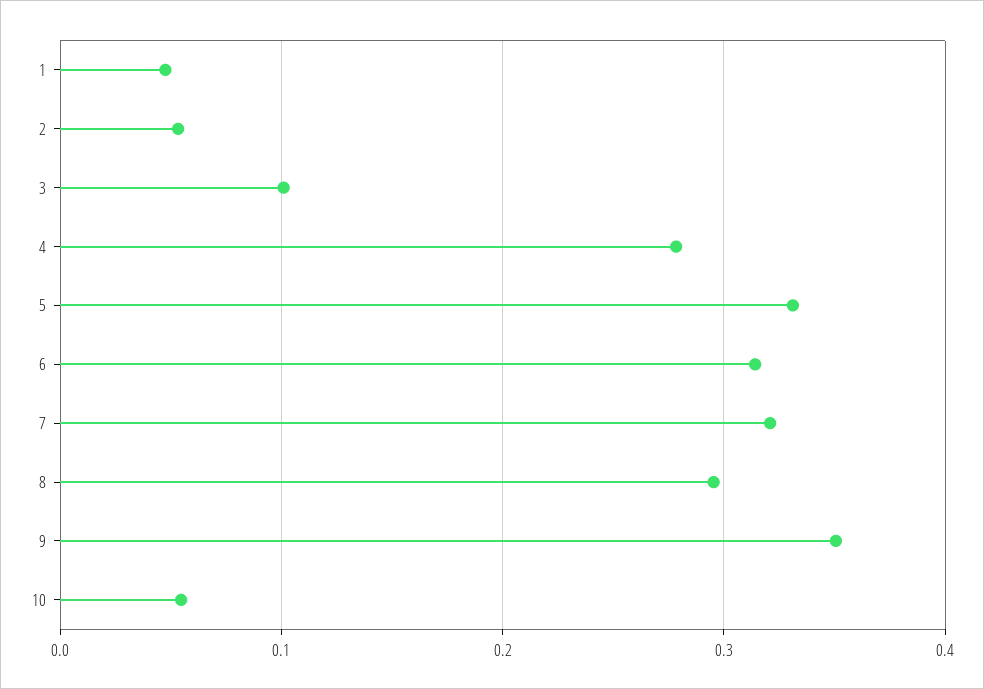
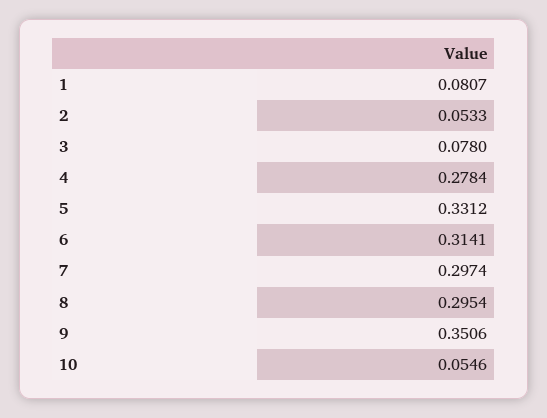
  {
-   "1": 0.05,
+   "1": 0.0807,
    "2": 0.0533,
-   "3": 0.1,
+   "3": 0.078,
    "4": 0.2784,
    "5": 0.3312,
    "6": 0.3141,
-   "7": 0.32,
+   "7": 0.2974,
    "8": 0.2954,
    "9": 0.3506,
    "10": 0.0546
  }

